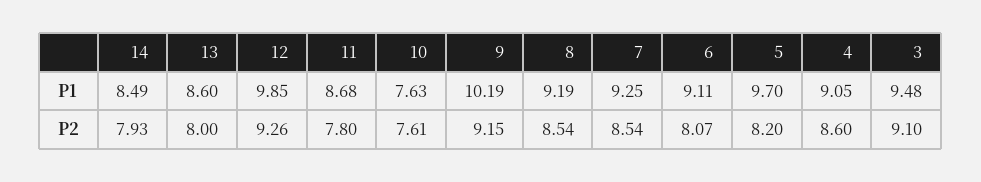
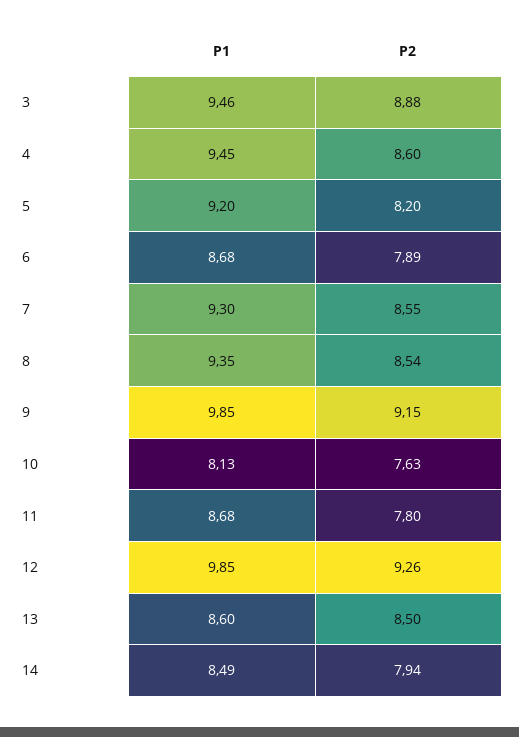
  {
    "14": {
      "P1": 8.49,
-     "P2": 7.93
+     "P2": 7.94
    },
    "13": {
      "P1": 8.6,
-     "P2": 8
+     "P2": 8.5
    },
    "12": {
      "P1": 9.85,
      "P2": 9.26
    },
    "11": {
      "P1": 8.68,
      "P2": 7.8
    },
    "10": {
-     "P1": 7.63,
+     "P1": 8.13,
-     "P2": 7.61
+     "P2": 7.63
    },
    "9": {
-     "P1": 10.19,
+     "P1": 9.85,
      "P2": 9.15
    },
    "8": {
-     "P1": 9.19,
+     "P1": 9.35,
      "P2": 8.54
    },
    "7": {
-     "P1": 9.25,
+     "P1": 9.3,
-     "P2": 8.54
+     "P2": 8.55
    },
    "6": {
-     "P1": 9.11,
+     "P1": 8.68,
-     "P2": 8.07
+     "P2": 7.89
    },
    "5": {
-     "P1": 9.7,
+     "P1": 9.2,
      "P2": 8.2
    },
    "4": {
-     "P1": 9.05,
+     "P1": 9.45,
      "P2": 8.6
    },
    "3": {
-     "P1": 9.48,
+     "P1": 9.46,
-     "P2": 9.1
+     "P2": 8.88
    }
  }

